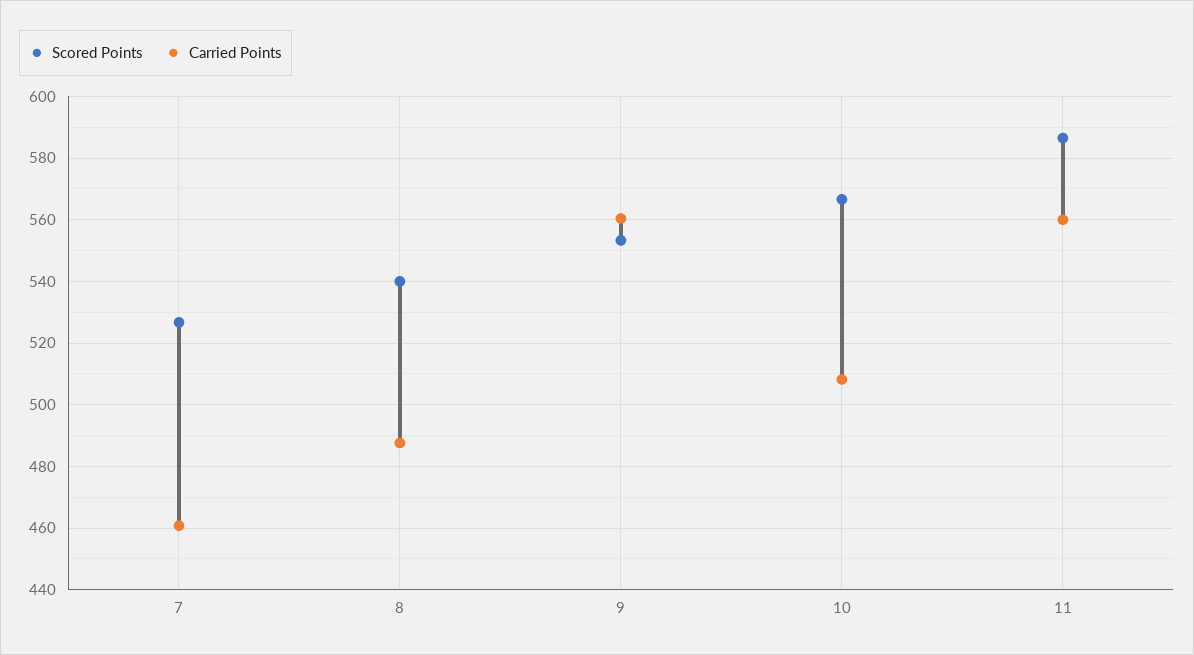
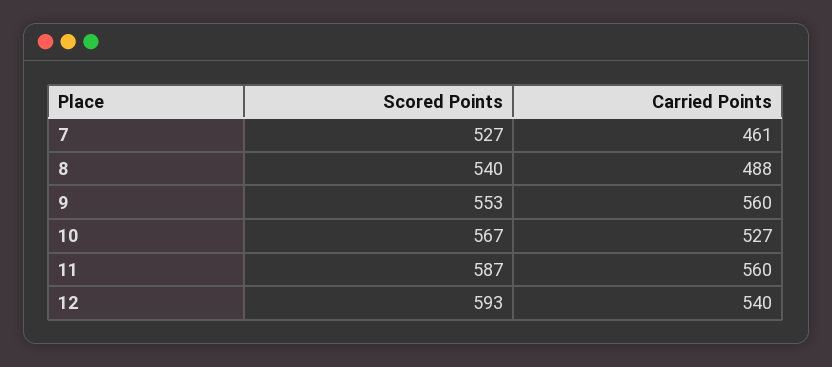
  {
    "Scored Points": {
      "7": 527,
      "8": 540,
      "9": 553,
      "10": 567,
-     "11": 587
+     "11": 587,
+     "12": 593
    },
    "Carried Points": {
      "7": 461,
      "8": 488,
      "9": 560,
-     "10": 508,
+     "10": 527,
-     "11": 560
+     "11": 560,
+     "12": 540
    }
  }

